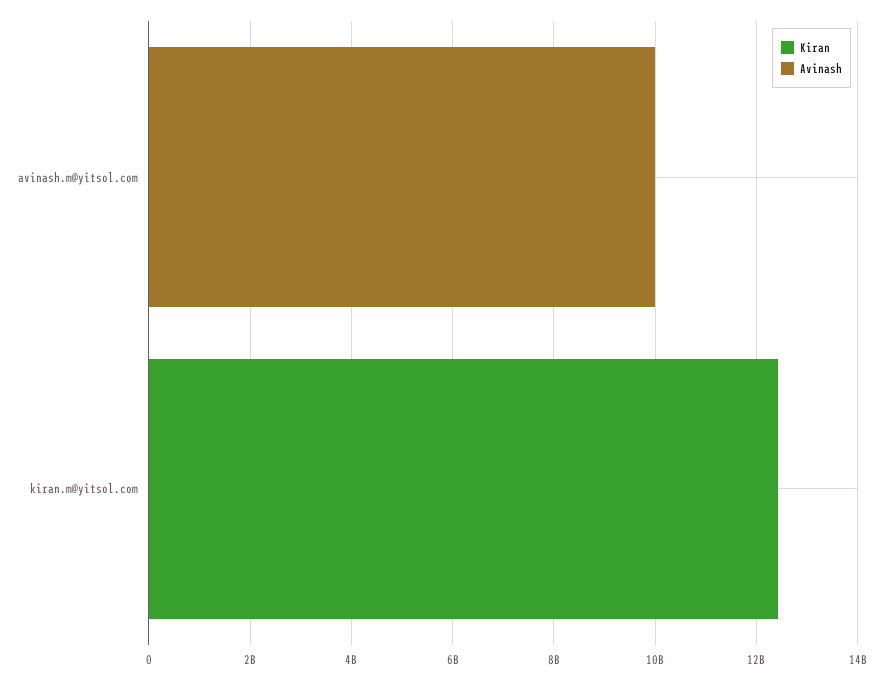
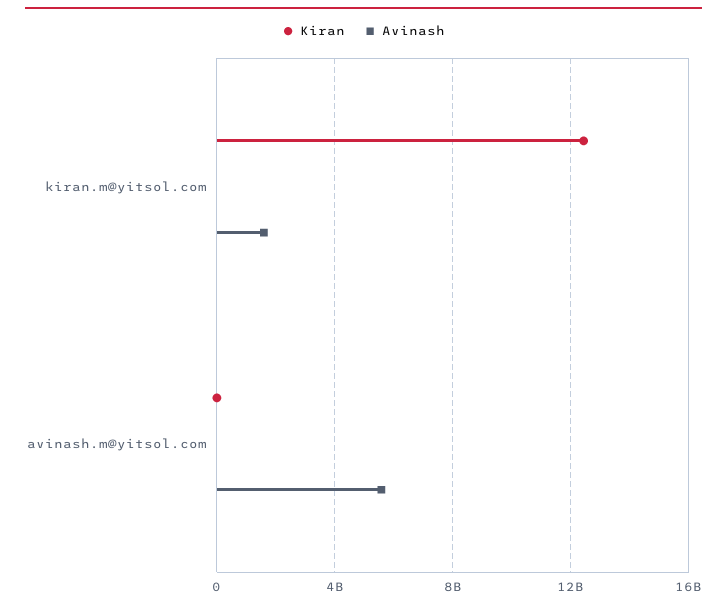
  {
    "Kiran": {
      "avinash.m@yitsol.com": 0,
      "kiran.m@yitsol.com": 12500000000
    },
    "Avinash": {
-     "avinash.m@yitsol.com": 10000000000,
+     "avinash.m@yitsol.com": 5500000000,
-     "kiran.m@yitsol.com": 0
+     "kiran.m@yitsol.com": 1500000000
    }
  }

